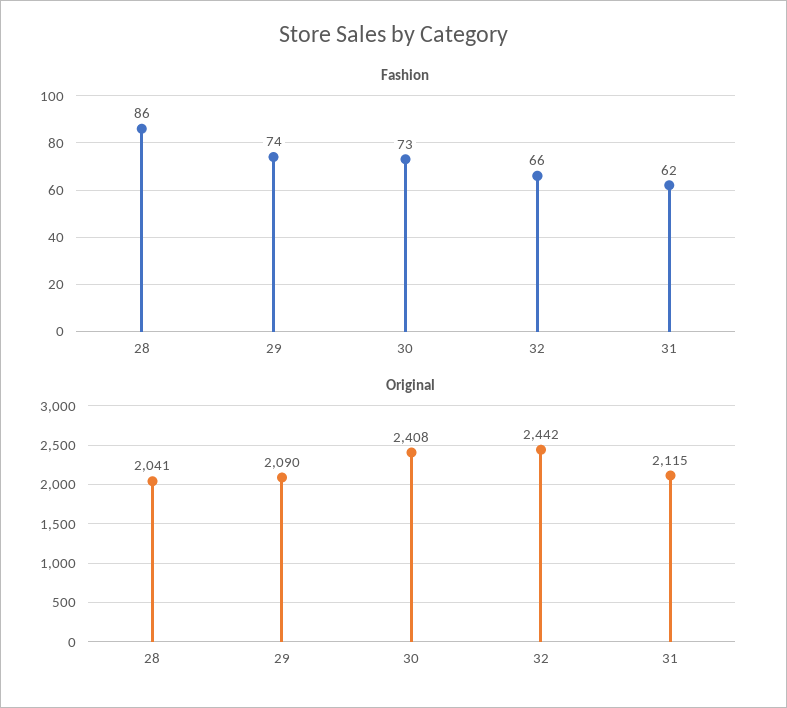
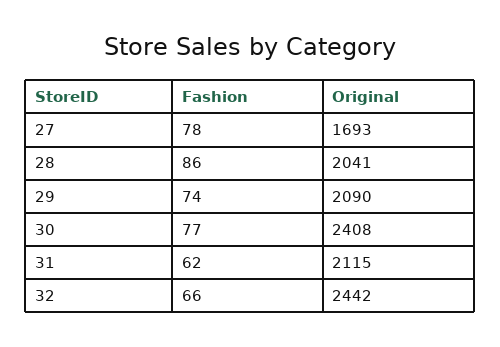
  {
    "Fashion": {
      "28": 86,
      "29": 74,
-     "30": 73,
+     "30": 77,
      "32": 66,
-     "31": 62
+     "31": 62,
+     "27": 78
    },
    "Original": {
      "28": 2041,
      "29": 2090,
      "30": 2408,
      "32": 2442,
-     "31": 2115
+     "31": 2115,
+     "27": 1693
    }
  }

